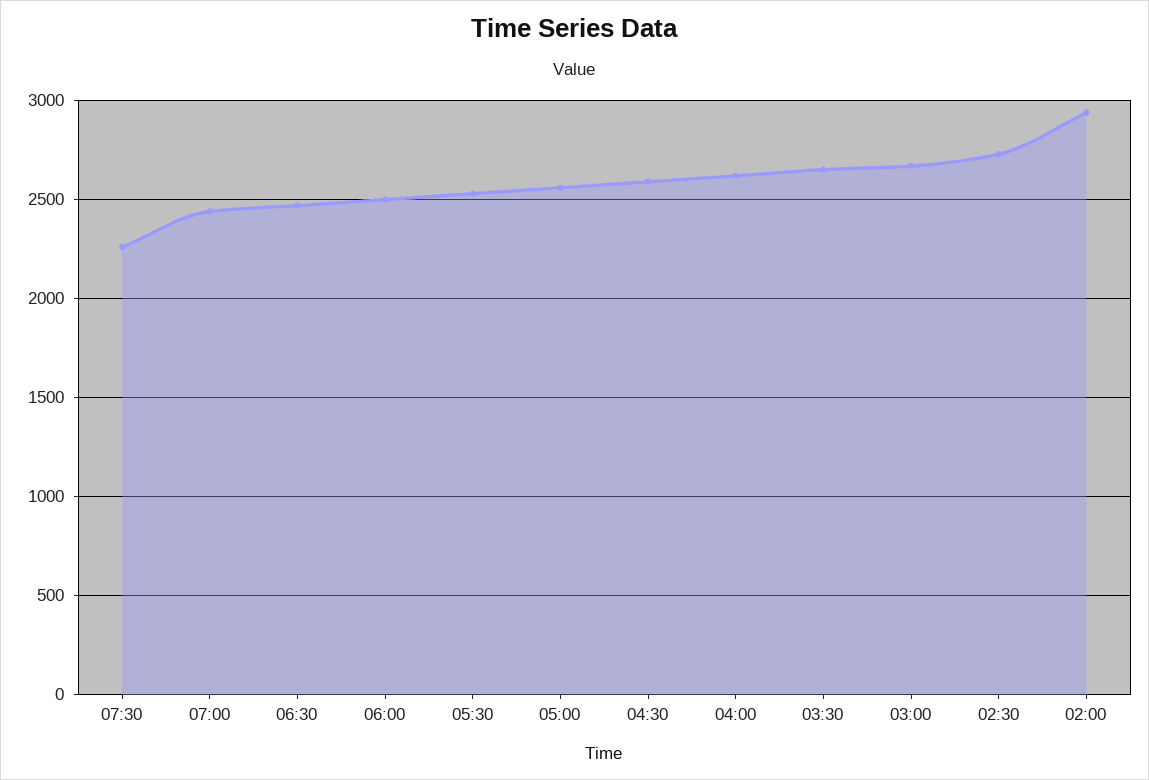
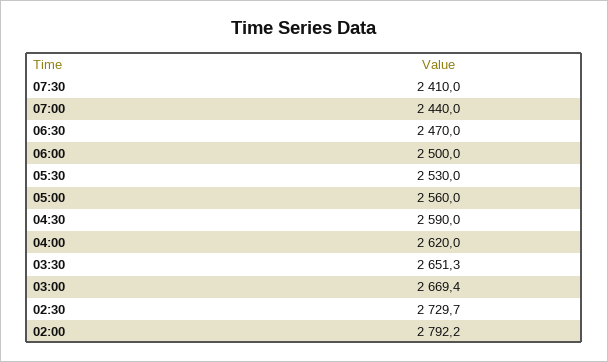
  {
-   "07:30": 2250,
+   "07:30": 2410,
    "07:00": 2440,
    "06:30": 2470,
    "06:00": 2500,
    "05:30": 2530,
    "05:00": 2560,
    "04:30": 2590,
    "04:00": 2620,
    "03:30": 2651.3,
    "03:00": 2669.4,
    "02:30": 2729.7,
-   "02:00": 2950
+   "02:00": 2792.2
  }

